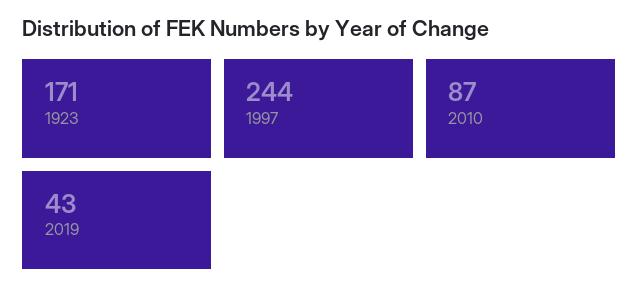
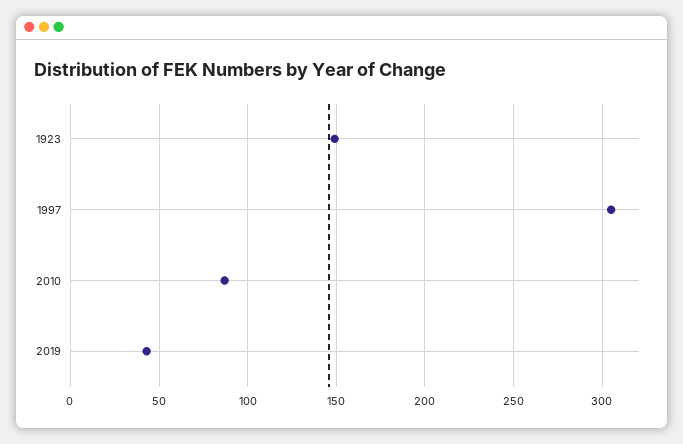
  {
-   "1923": 171,
+   "1923": 150,
-   "1997": 244,
+   "1997": 305,
    "2010": 87,
    "2019": 43
  }

